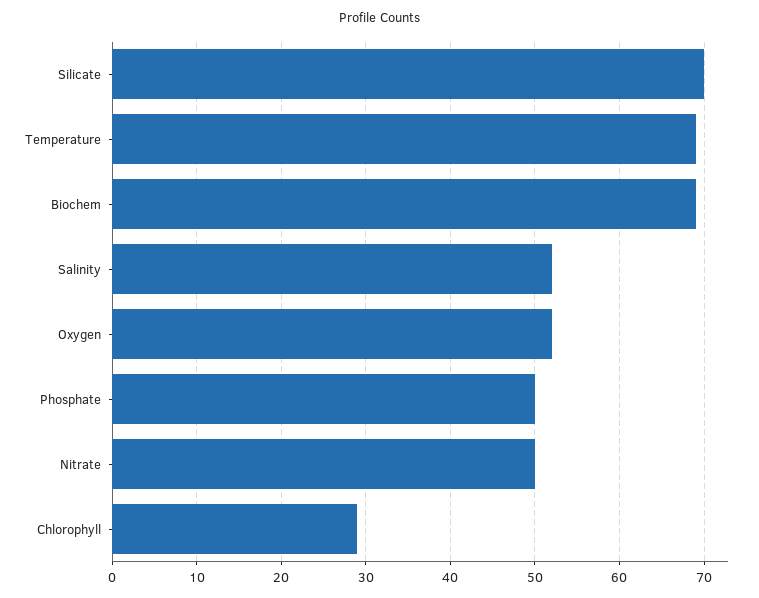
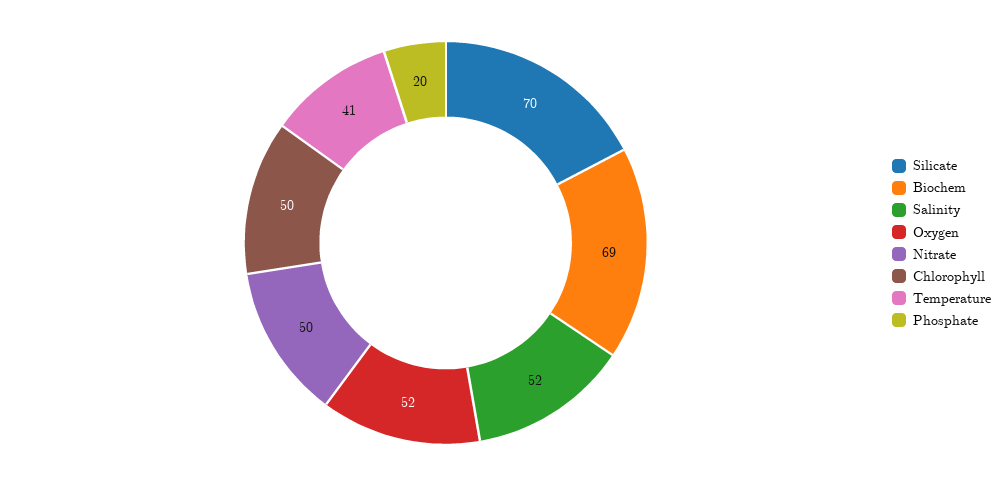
  {
    "Silicate": 70,
-   "Temperature": 69,
+   "Temperature": 41,
    "Biochem": 69,
    "Salinity": 52,
    "Oxygen": 52,
-   "Phosphate": 50,
+   "Phosphate": 20,
    "Nitrate": 50,
-   "Chlorophyll": 29
+   "Chlorophyll": 50
  }

